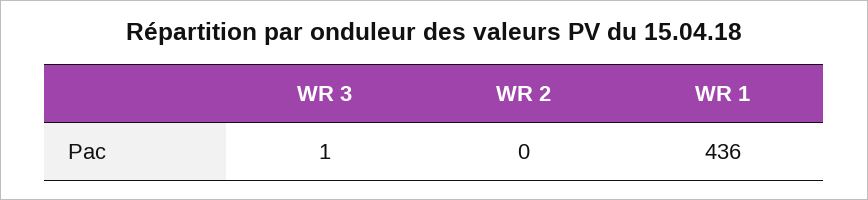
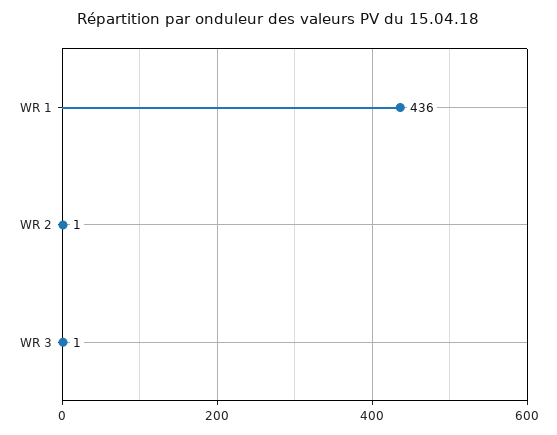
  {
    "WR 3": 1,
-   "WR 2": 0,
+   "WR 2": 1,
    "WR 1": 436
  }

